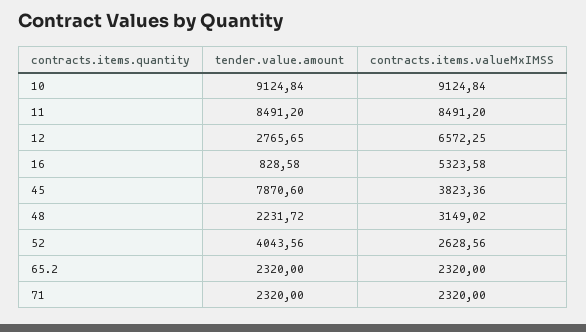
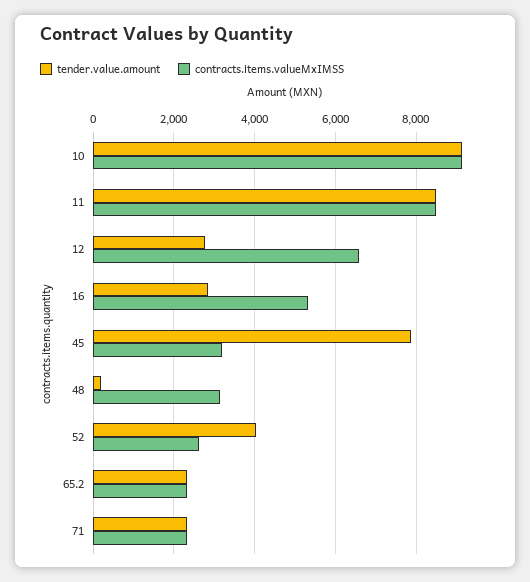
  {
    "tender.value.amount": {
      "10": 9124.84,
      "11": 8491.2,
      "12": 2765.65,
-     "16": 828.58,
+     "16": 2800,
      "45": 7870.6,
-     "48": 2231.72,
+     "48": 200,
      "52": 4043.56,
      "65.2": 2320,
      "71": 2320
    },
    "contracts.items.valueMxIMSS": {
      "10": 9124.84,
      "11": 8491.2,
      "12": 6572.25,
      "16": 5323.58,
-     "45": 3823.36,
+     "45": 3200,
      "48": 3149.02,
      "52": 2628.56,
      "65.2": 2320,
      "71": 2320
    }
  }

